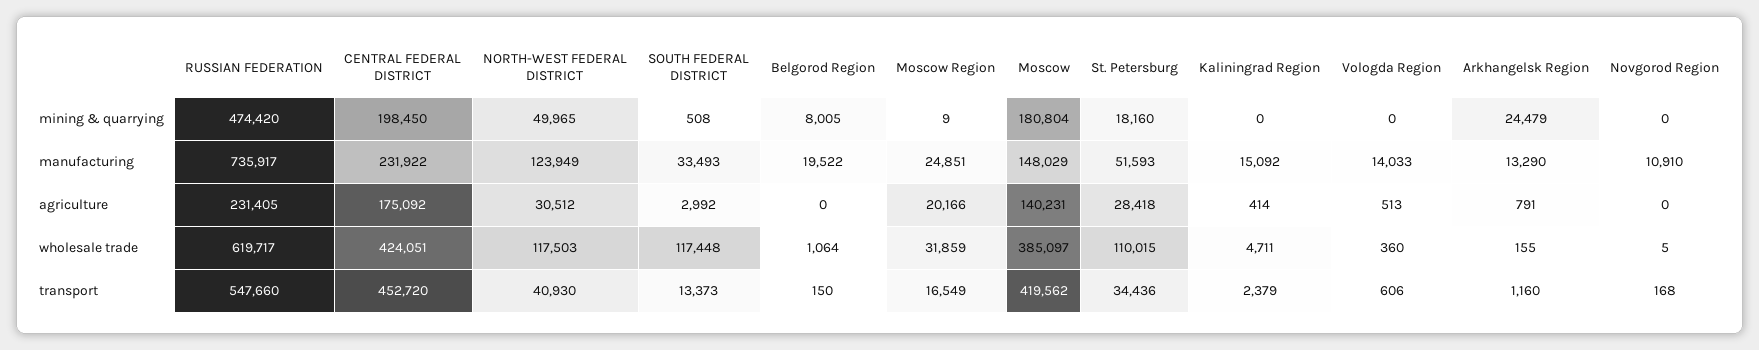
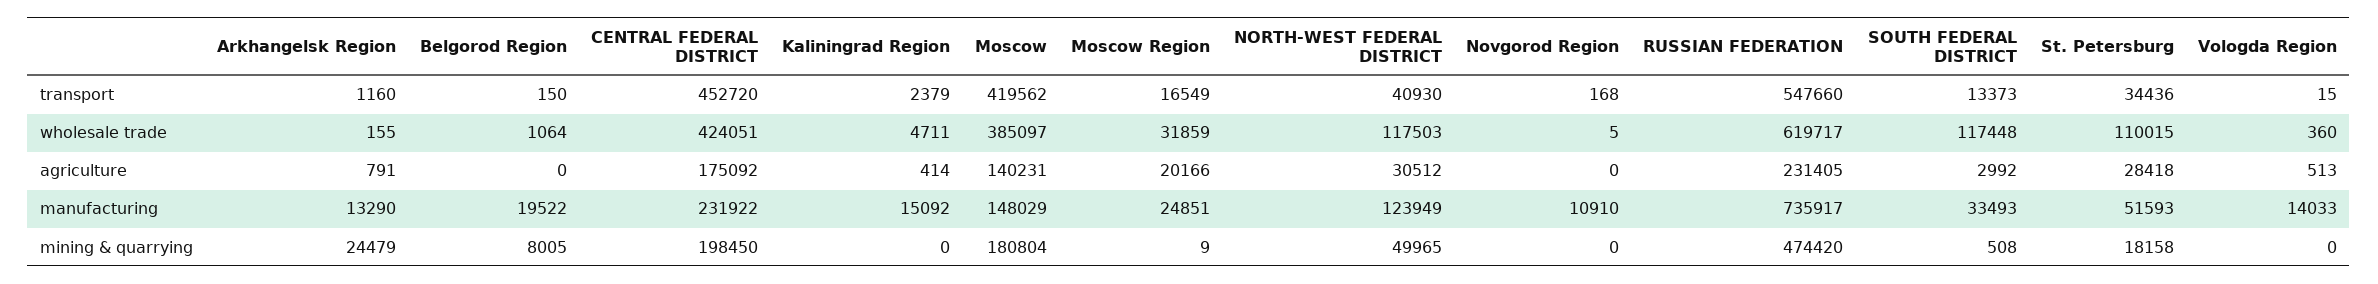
  {
    "RUSSIAN FEDERATION": {
      "mining & quarrying": 474420,
      "manufacturing": 735917,
      "agriculture": 231405,
      "wholesale trade": 619717,
      "transport": 547660
    },
    "CENTRAL FEDERAL DISTRICT": {
      "mining & quarrying": 198450,
      "manufacturing": 231922,
      "agriculture": 175092,
      "wholesale trade": 424051,
      "transport": 452720
    },
    "NORTH-WEST FEDERAL DISTRICT": {
      "mining & quarrying": 49965,
      "manufacturing": 123949,
      "agriculture": 30512,
      "wholesale trade": 117503,
      "transport": 40930
    },
    "SOUTH FEDERAL DISTRICT": {
      "mining & quarrying": 508,
      "manufacturing": 33493,
      "agriculture": 2992,
      "wholesale trade": 117448,
      "transport": 13373
    },
    "Belgorod Region": {
      "mining & quarrying": 8005,
      "manufacturing": 19522,
      "agriculture": 0,
      "wholesale trade": 1064,
      "transport": 150
    },
    "Moscow Region": {
      "mining & quarrying": 9,
      "manufacturing": 24851,
      "agriculture": 20166,
      "wholesale trade": 31859,
      "transport": 16549
    },
    "Moscow": {
      "mining & quarrying": 180804,
      "manufacturing": 148029,
      "agriculture": 140231,
      "wholesale trade": 385097,
      "transport": 419562
    },
    "St. Petersburg": {
-     "mining & quarrying": 18160,
+     "mining & quarrying": 18158,
      "manufacturing": 51593,
      "agriculture": 28418,
      "wholesale trade": 110015,
      "transport": 34436
    },
    "Kaliningrad Region": {
      "mining & quarrying": 0,
      "manufacturing": 15092,
      "agriculture": 414,
      "wholesale trade": 4711,
      "transport": 2379
    },
    "Vologda Region": {
      "mining & quarrying": 0,
      "manufacturing": 14033,
      "agriculture": 513,
      "wholesale trade": 360,
-     "transport": 606
+     "transport": 15
    },
    "Arkhangelsk Region": {
      "mining & quarrying": 24479,
      "manufacturing": 13290,
      "agriculture": 791,
      "wholesale trade": 155,
      "transport": 1160
    },
    "Novgorod Region": {
      "mining & quarrying": 0,
      "manufacturing": 10910,
      "agriculture": 0,
      "wholesale trade": 5,
      "transport": 168
    }
  }

